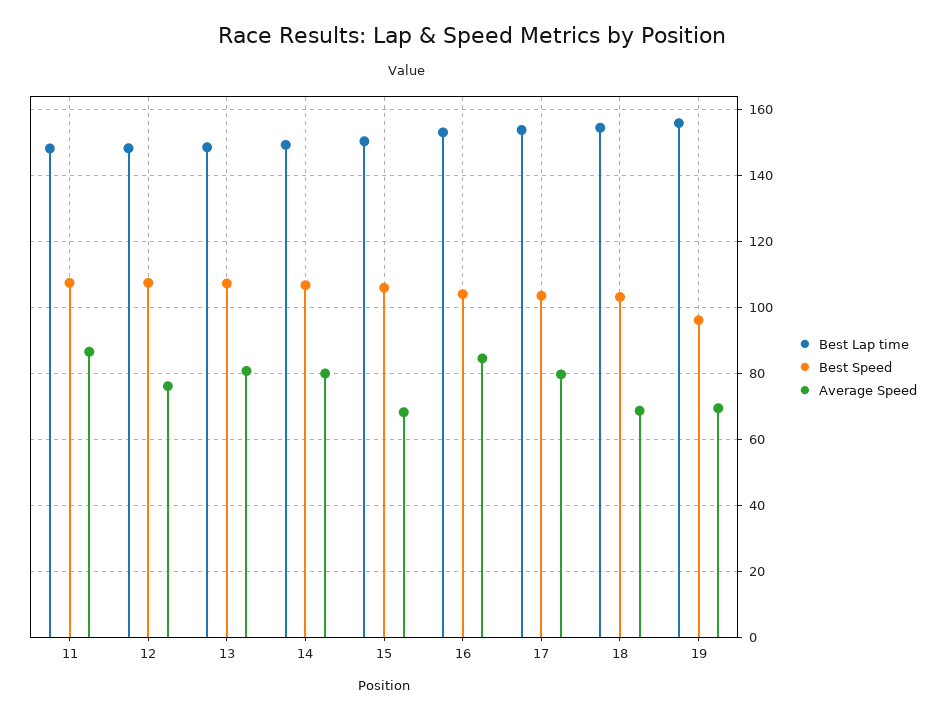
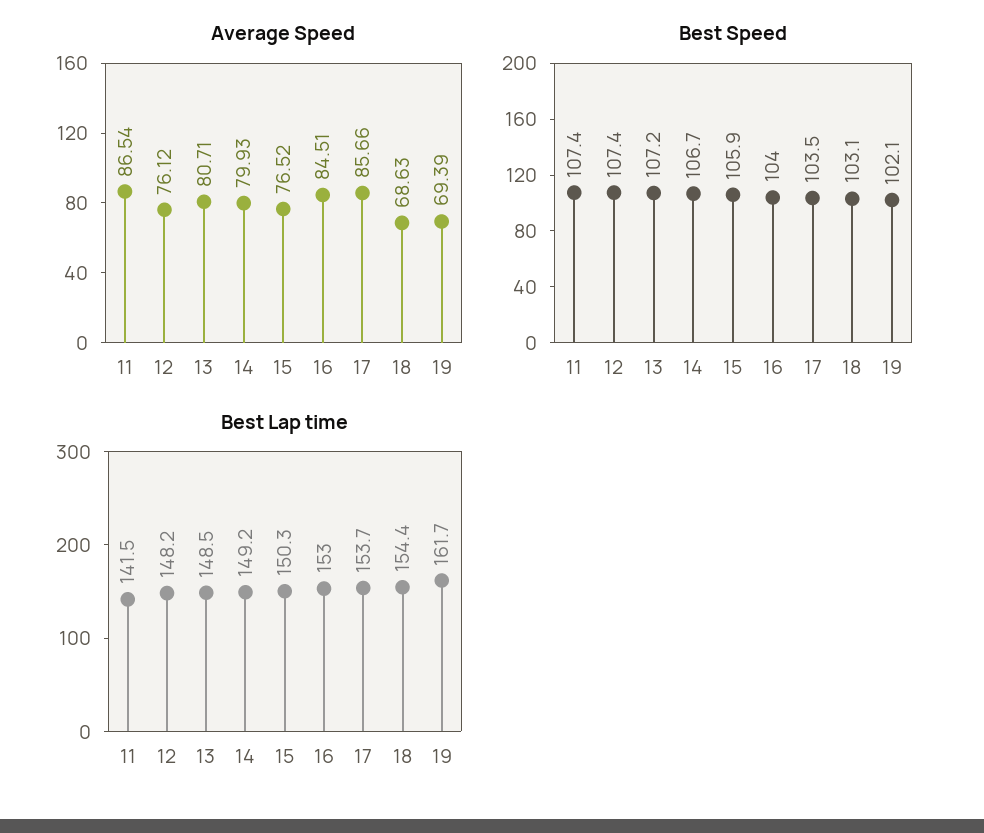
  {
    "Best Lap time": {
-     "11": 148,
+     "11": 141.5,
      "12": 148.2,
      "13": 148.5,
      "14": 149.2,
      "15": 150.3,
      "16": 153,
      "17": 153.7,
      "18": 154.4,
-     "19": 156
+     "19": 161.7
    },
    "Best Speed": {
      "11": 107.4,
      "12": 107.4,
      "13": 107.2,
      "14": 106.7,
      "15": 105.9,
      "16": 104,
      "17": 103.5,
      "18": 103.1,
-     "19": 96
+     "19": 102.1
    },
    "Average Speed": {
      "11": 86.54,
      "12": 76.12,
      "13": 80.71,
      "14": 79.93,
-     "15": 68,
+     "15": 76.52,
      "16": 84.51,
-     "17": 80,
+     "17": 85.66,
      "18": 68.63,
      "19": 69.39
    }
  }

